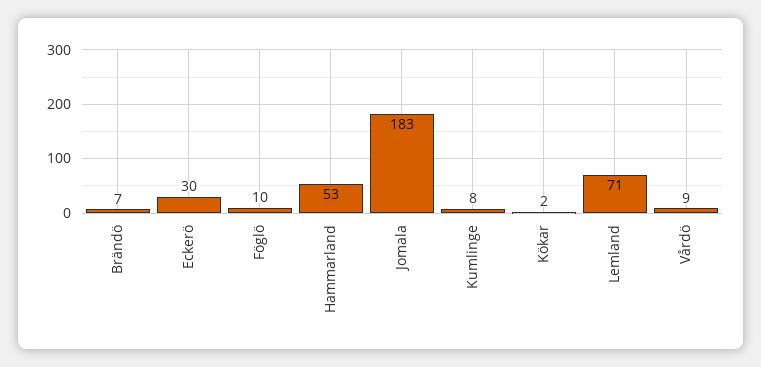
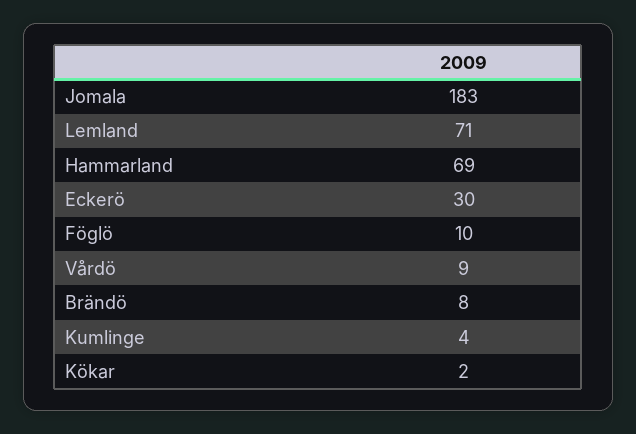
  {
-   "Brändö": 7,
+   "Brändö": 8,
    "Eckerö": 30,
    "Föglö": 10,
-   "Hammarland": 53,
+   "Hammarland": 69,
    "Jomala": 183,
-   "Kumlinge": 8,
+   "Kumlinge": 4,
    "Kökar": 2,
    "Lemland": 71,
    "Vårdö": 9
  }

